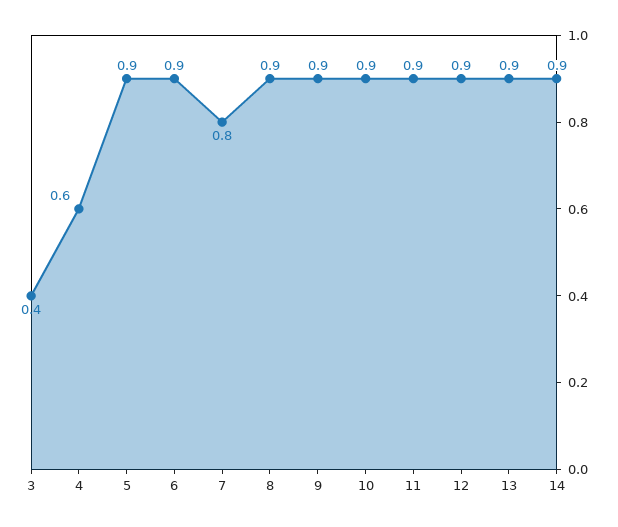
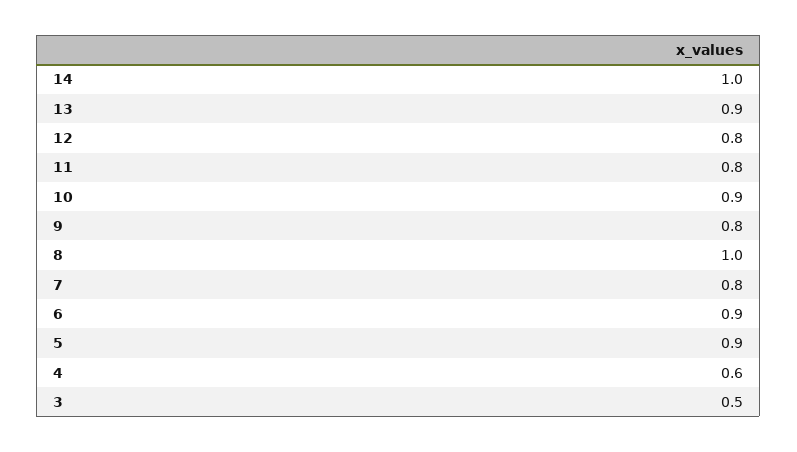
  {
-   "3": 0.4,
+   "3": 0.5,
    "4": 0.6,
    "5": 0.9,
    "6": 0.9,
    "7": 0.8,
-   "8": 0.9,
+   "8": 1,
-   "9": 0.9,
+   "9": 0.8,
    "10": 0.9,
-   "11": 0.9,
+   "11": 0.8,
-   "12": 0.9,
+   "12": 0.8,
    "13": 0.9,
-   "14": 0.9
+   "14": 1
  }

